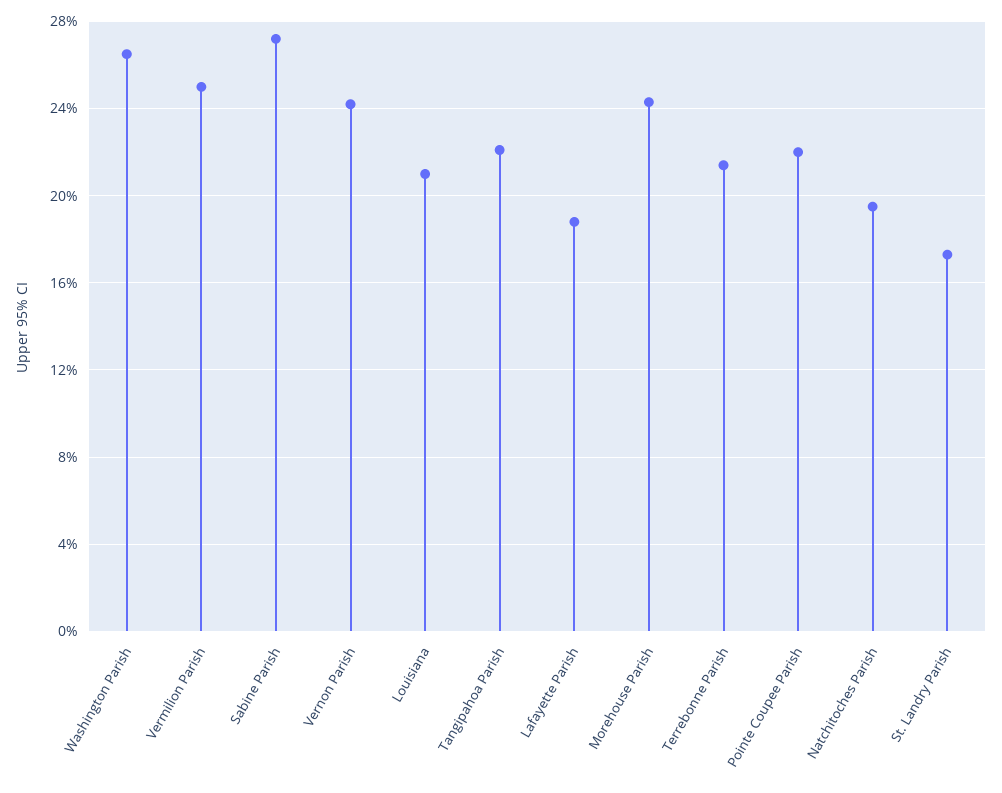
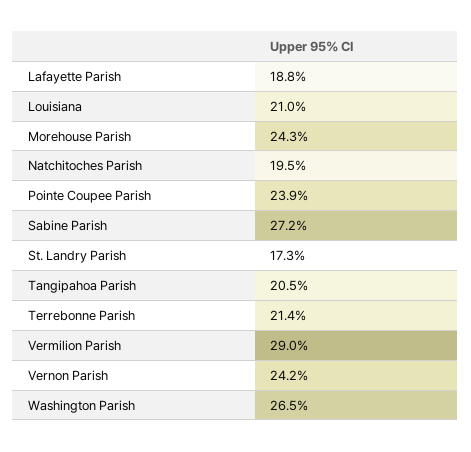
  {
    "Washington Parish": 26.5,
-   "Vermilion Parish": 25,
+   "Vermilion Parish": 29,
    "Sabine Parish": 27.2,
    "Vernon Parish": 24.2,
    "Louisiana": 21,
-   "Tangipahoa Parish": 22,
+   "Tangipahoa Parish": 20.5,
    "Lafayette Parish": 18.8,
    "Morehouse Parish": 24.3,
    "Terrebonne Parish": 21.4,
-   "Pointe Coupee Parish": 22,
+   "Pointe Coupee Parish": 23.9,
    "Natchitoches Parish": 19.5,
    "St. Landry Parish": 17.3
  }

